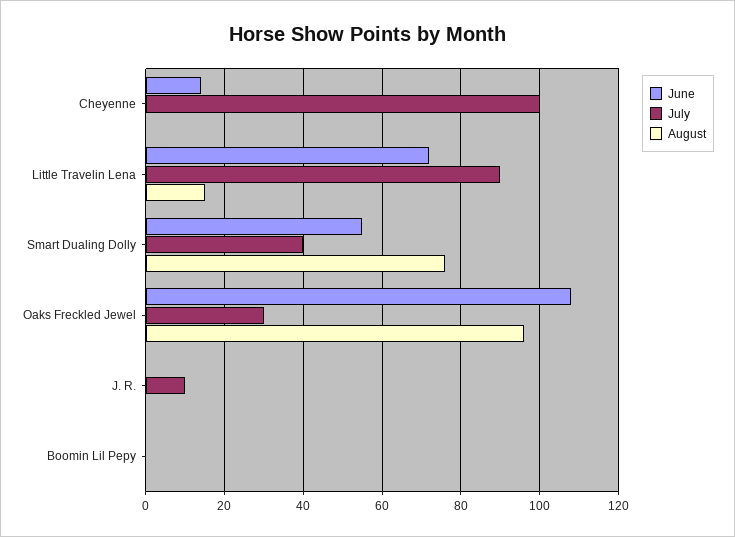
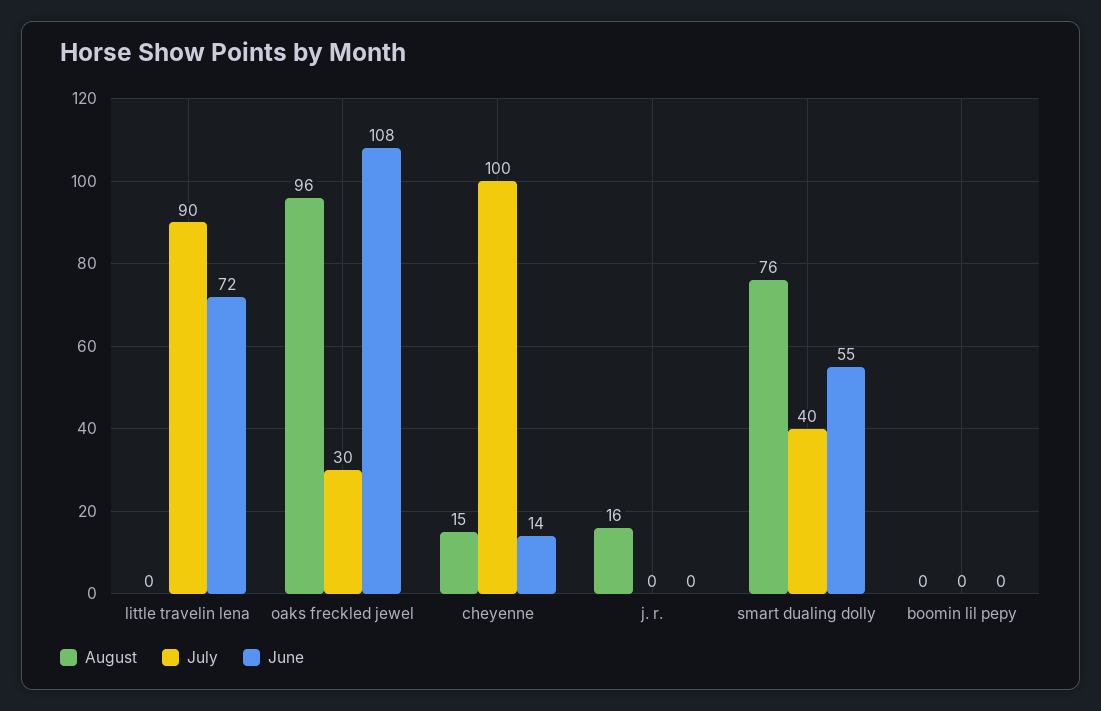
  {
    "June": {
      "Cheyenne": 14,
      "Little Travelin Lena": 72,
      "Smart Dualing Dolly": 55,
      "Oaks Freckled Jewel": 108,
      "J. R.": 0,
      "Boomin Lil Pepy": 0
    },
    "July": {
      "Cheyenne": 100,
      "Little Travelin Lena": 90,
      "Smart Dualing Dolly": 40,
      "Oaks Freckled Jewel": 30,
-     "J. R.": 10,
+     "J. R.": 0,
      "Boomin Lil Pepy": 0
    },
    "August": {
-     "Cheyenne": 0,
+     "Cheyenne": 15,
-     "Little Travelin Lena": 15,
+     "Little Travelin Lena": 0,
      "Smart Dualing Dolly": 76,
      "Oaks Freckled Jewel": 96,
-     "J. R.": 0,
+     "J. R.": 16,
      "Boomin Lil Pepy": 0
    }
  }

